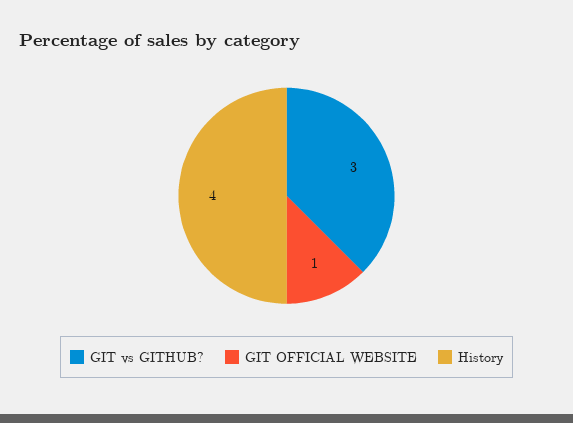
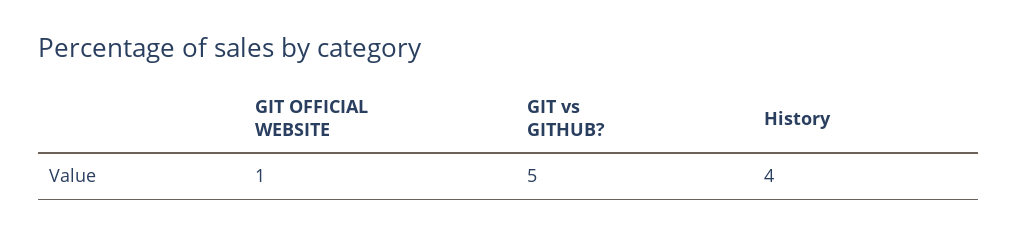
  {
-   "GIT vs GITHUB?": 3,
+   "GIT vs GITHUB?": 5,
    "GIT OFFICIAL WEBSITE": 1,
    "History": 4
  }

